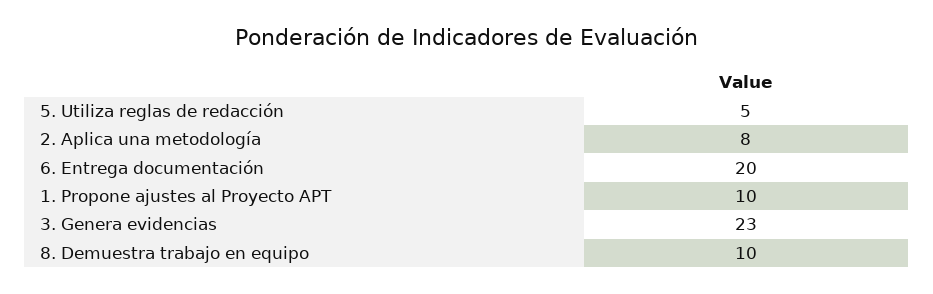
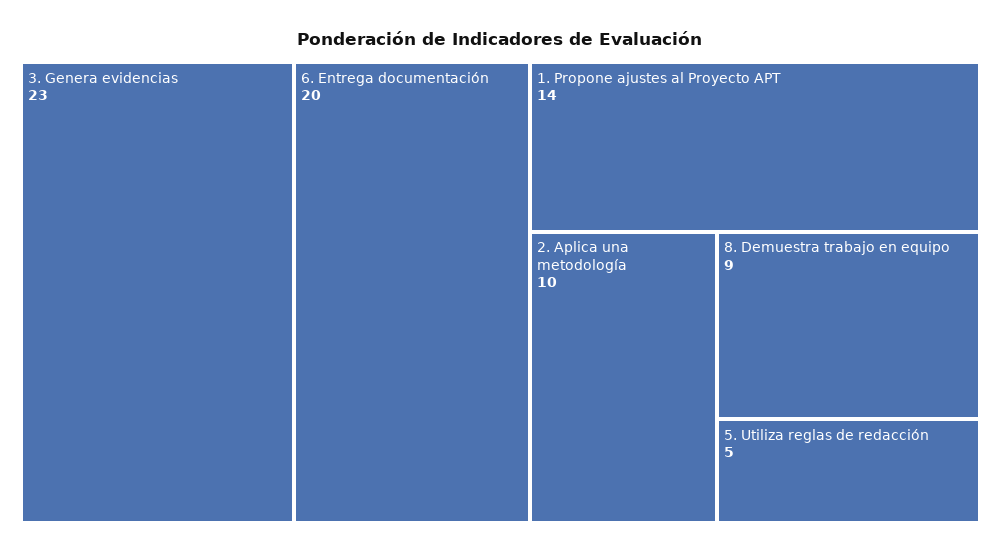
  {
    "5. Utiliza reglas de redacción": 5,
-   "2. Aplica una metodología": 8,
+   "2. Aplica una metodología": 10,
    "6. Entrega documentación": 20,
-   "1. Propone ajustes al Proyecto APT": 10,
+   "1. Propone ajustes al Proyecto APT": 14,
    "3. Genera evidencias": 23,
-   "8. Demuestra trabajo en equipo": 10
+   "8. Demuestra trabajo en equipo": 9
  }

